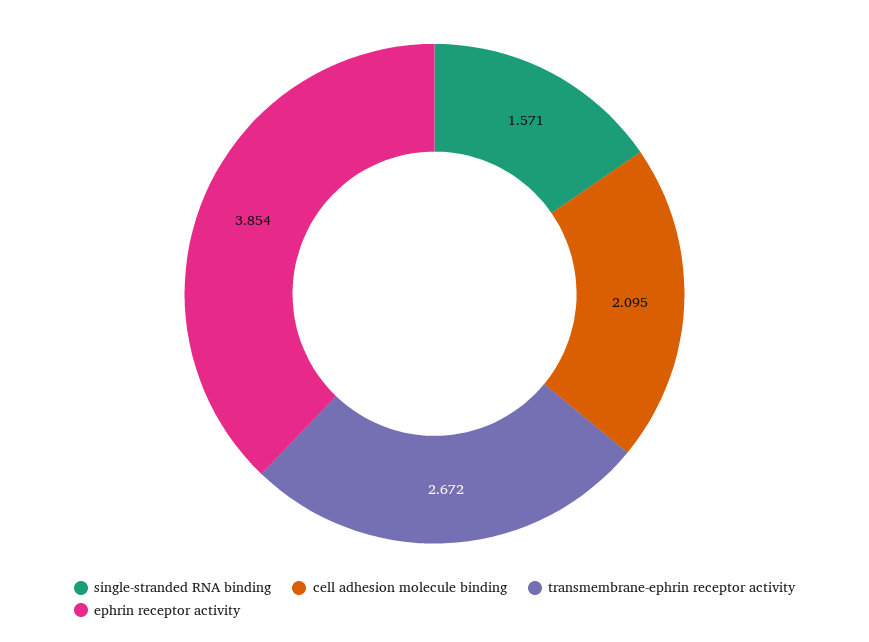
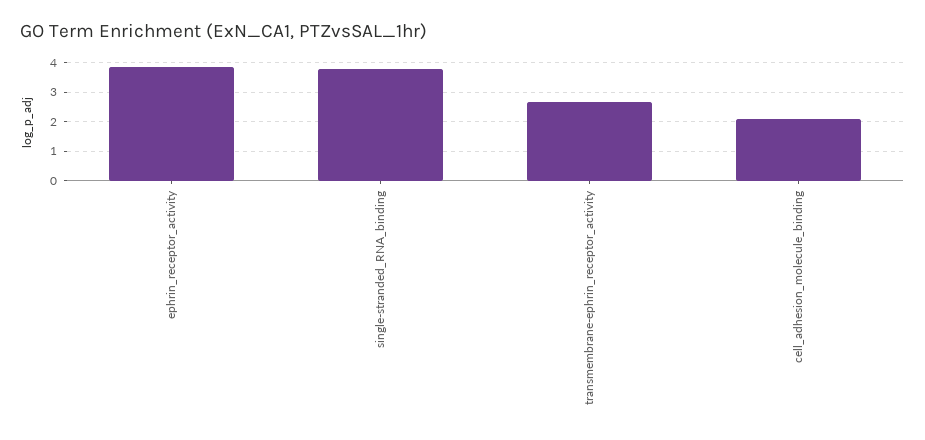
  {
-   "single-stranded RNA binding": 1.571,
+   "single-stranded RNA binding": 3.75,
    "cell adhesion molecule binding": 2.095,
    "transmembrane-ephrin receptor activity": 2.672,
    "ephrin receptor activity": 3.854
  }

